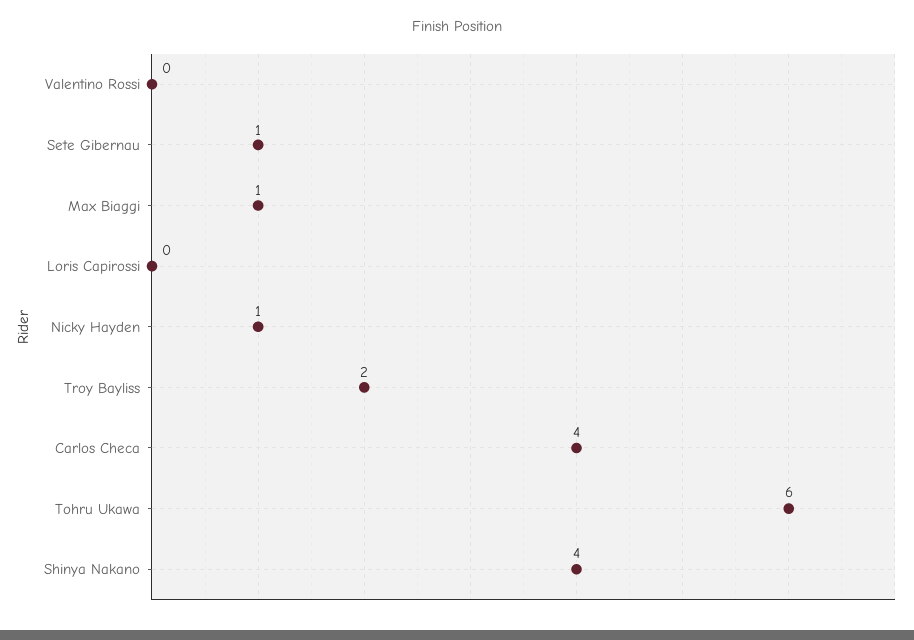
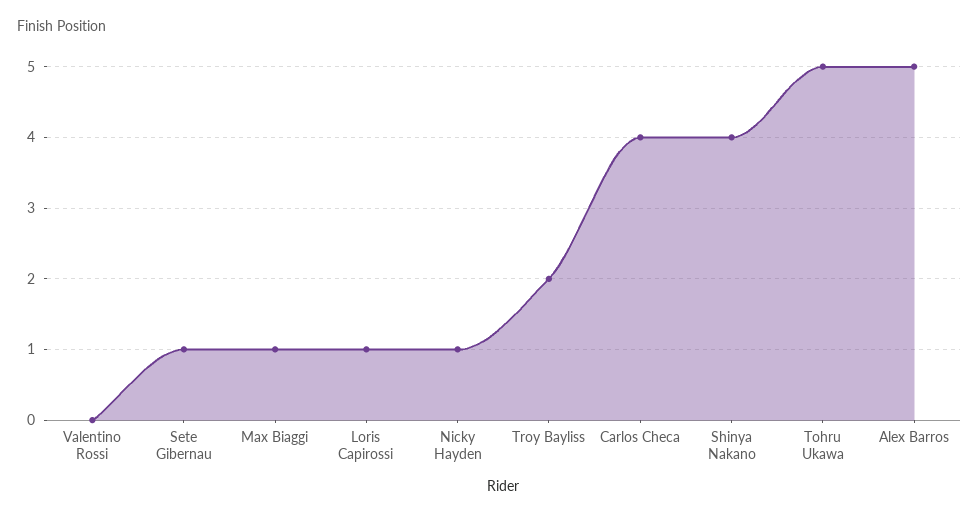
  {
    "Valentino Rossi": 0,
    "Sete Gibernau": 1,
    "Max Biaggi": 1,
-   "Loris Capirossi": 0,
+   "Loris Capirossi": 1,
    "Nicky Hayden": 1,
    "Troy Bayliss": 2,
    "Carlos Checa": 4,
-   "Tohru Ukawa": 6,
+   "Tohru Ukawa": 5,
-   "Shinya Nakano": 4
+   "Shinya Nakano": 4,
+   "Alex Barros": 5
  }

